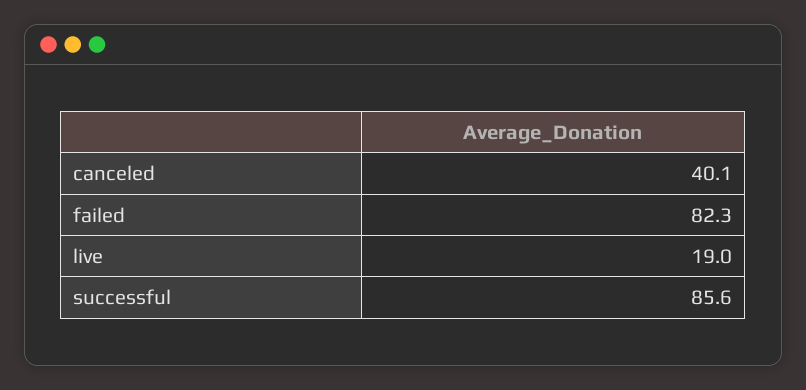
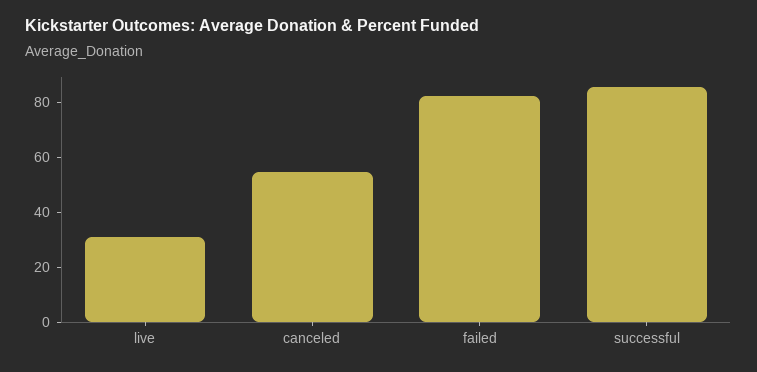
  {
-   "canceled": 40.1,
+   "canceled": 55,
    "failed": 82.3,
-   "live": 19,
+   "live": 30,
    "successful": 85.6
  }

